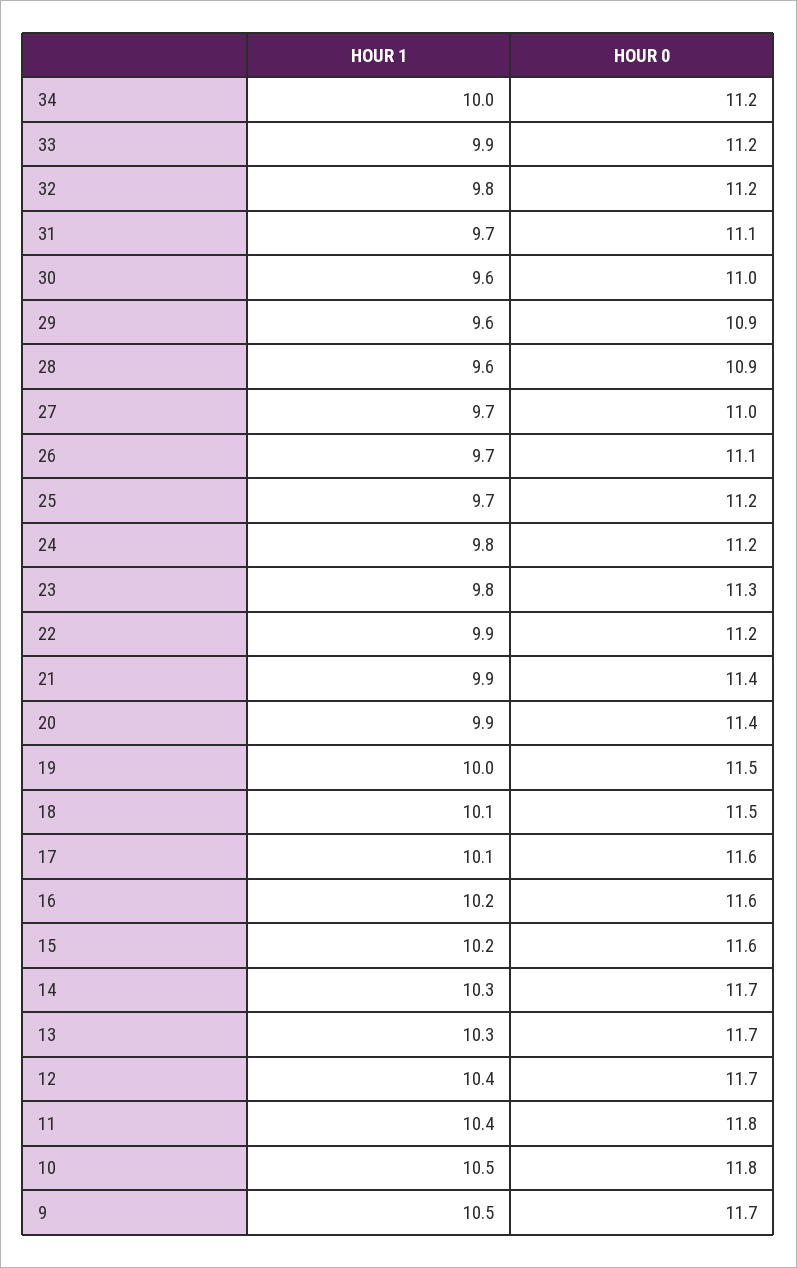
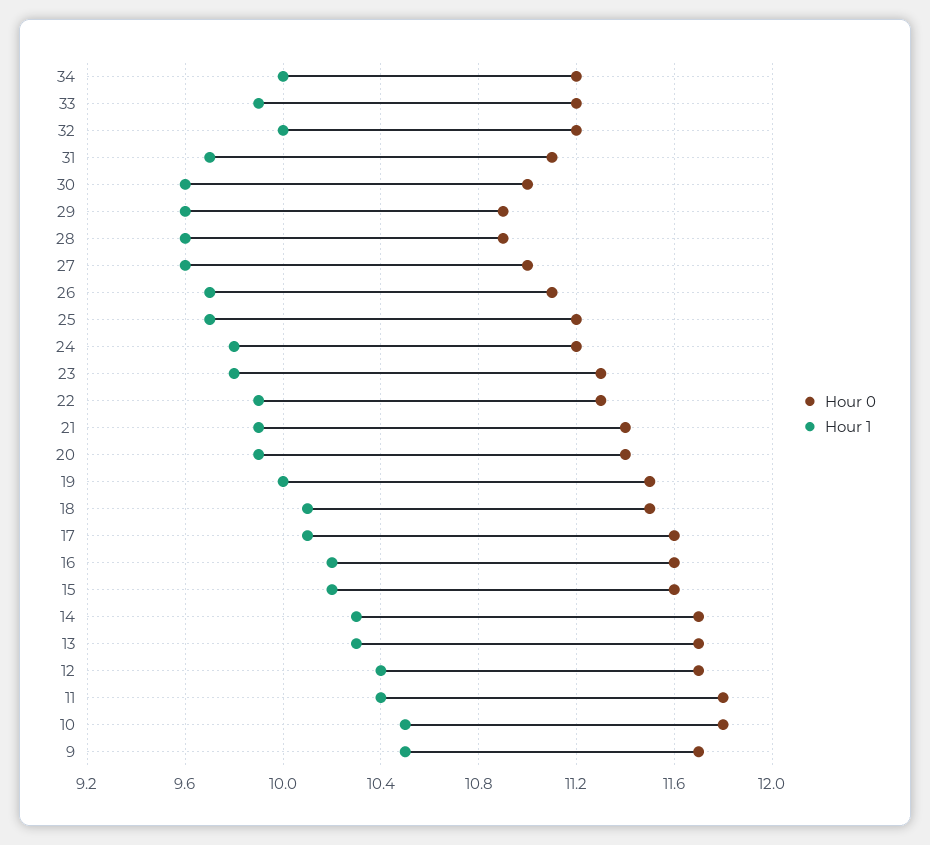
  {
    "HOUR 1": {
      "34": 10,
      "33": 9.9,
-     "32": 9.8,
+     "32": 10,
      "31": 9.7,
      "30": 9.6,
      "29": 9.6,
      "28": 9.6,
-     "27": 9.7,
+     "27": 9.6,
      "26": 9.7,
      "25": 9.7,
      "24": 9.8,
      "23": 9.8,
      "22": 9.9,
      "21": 9.9,
      "20": 9.9,
      "19": 10,
      "18": 10.1,
      "17": 10.1,
      "16": 10.2,
      "15": 10.2,
      "14": 10.3,
      "13": 10.3,
      "12": 10.4,
      "11": 10.4,
      "10": 10.5,
      "9": 10.5
    },
    "HOUR 0": {
      "34": 11.2,
      "33": 11.2,
      "32": 11.2,
      "31": 11.1,
      "30": 11,
      "29": 10.9,
      "28": 10.9,
      "27": 11,
      "26": 11.1,
      "25": 11.2,
      "24": 11.2,
      "23": 11.3,
-     "22": 11.2,
+     "22": 11.3,
      "21": 11.4,
      "20": 11.4,
      "19": 11.5,
      "18": 11.5,
      "17": 11.6,
      "16": 11.6,
      "15": 11.6,
      "14": 11.7,
      "13": 11.7,
      "12": 11.7,
      "11": 11.8,
      "10": 11.8,
      "9": 11.7
    }
  }

